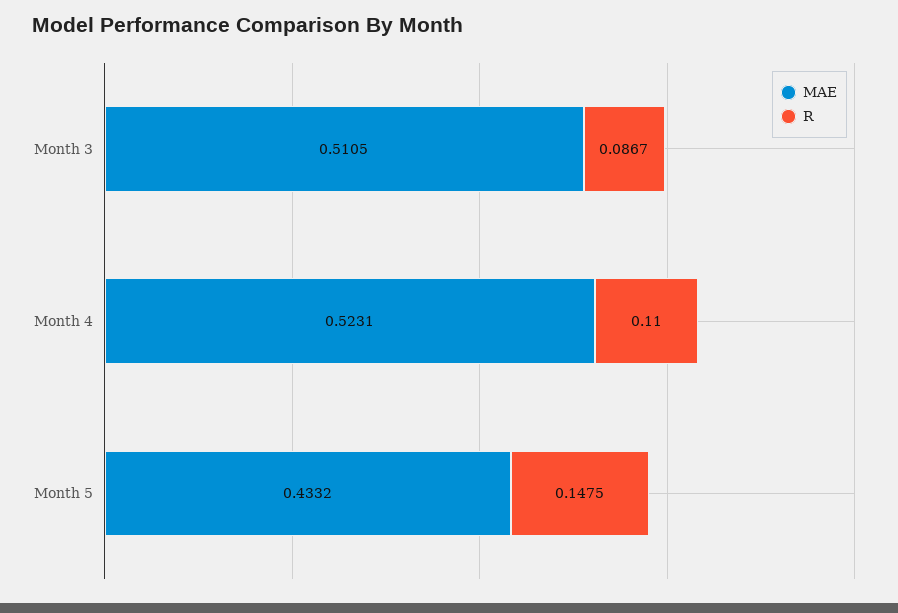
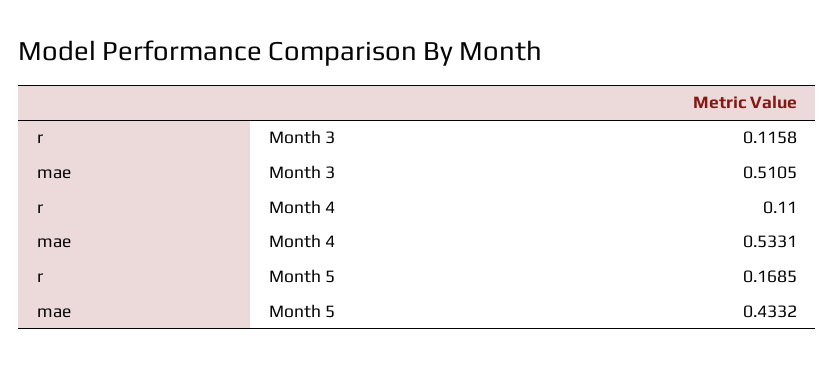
  {
    "MAE": {
      "Month 3": 0.5105,
-     "Month 4": 0.5231,
+     "Month 4": 0.5331,
      "Month 5": 0.4332
    },
    "R": {
-     "Month 3": 0.0867,
+     "Month 3": 0.1158,
      "Month 4": 0.11,
-     "Month 5": 0.1475
+     "Month 5": 0.1685
    }
  }

